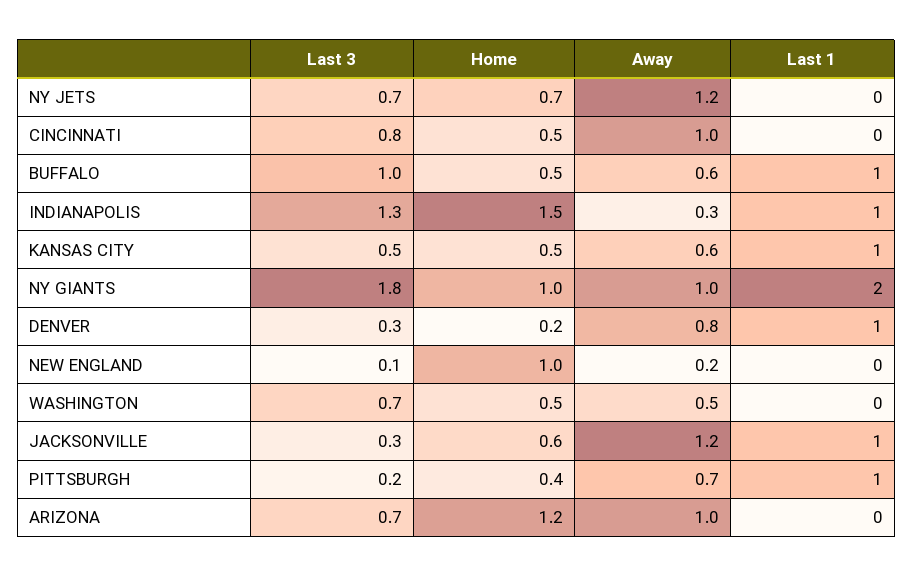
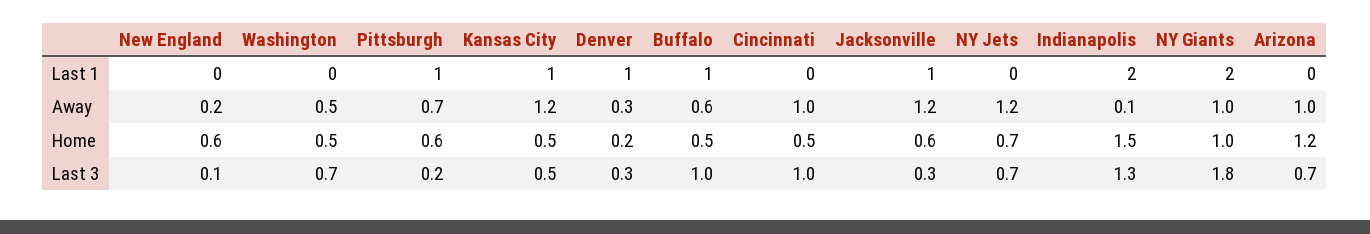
  {
    "Last 3": {
      "NY JETS": 0.7,
-     "CINCINNATI": 0.8,
+     "CINCINNATI": 1,
      "BUFFALO": 1,
      "INDIANAPOLIS": 1.3,
      "KANSAS CITY": 0.5,
      "NY GIANTS": 1.8,
      "DENVER": 0.3,
      "NEW ENGLAND": 0.1,
      "WASHINGTON": 0.7,
      "JACKSONVILLE": 0.3,
      "PITTSBURGH": 0.2,
      "ARIZONA": 0.7
    },
    "Home": {
      "NY JETS": 0.7,
      "CINCINNATI": 0.5,
      "BUFFALO": 0.5,
      "INDIANAPOLIS": 1.5,
      "KANSAS CITY": 0.5,
      "NY GIANTS": 1,
      "DENVER": 0.2,
-     "NEW ENGLAND": 1,
+     "NEW ENGLAND": 0.6,
      "WASHINGTON": 0.5,
      "JACKSONVILLE": 0.6,
-     "PITTSBURGH": 0.4,
+     "PITTSBURGH": 0.6,
      "ARIZONA": 1.2
    },
    "Away": {
      "NY JETS": 1.2,
      "CINCINNATI": 1,
      "BUFFALO": 0.6,
-     "INDIANAPOLIS": 0.3,
+     "INDIANAPOLIS": 0.1,
-     "KANSAS CITY": 0.6,
+     "KANSAS CITY": 1.2,
      "NY GIANTS": 1,
-     "DENVER": 0.8,
+     "DENVER": 0.3,
      "NEW ENGLAND": 0.2,
      "WASHINGTON": 0.5,
      "JACKSONVILLE": 1.2,
      "PITTSBURGH": 0.7,
      "ARIZONA": 1
    },
    "Last 1": {
      "NY JETS": 0,
      "CINCINNATI": 0,
      "BUFFALO": 1,
-     "INDIANAPOLIS": 1,
+     "INDIANAPOLIS": 2,
      "KANSAS CITY": 1,
      "NY GIANTS": 2,
      "DENVER": 1,
      "NEW ENGLAND": 0,
      "WASHINGTON": 0,
      "JACKSONVILLE": 1,
      "PITTSBURGH": 1,
      "ARIZONA": 0
    }
  }

